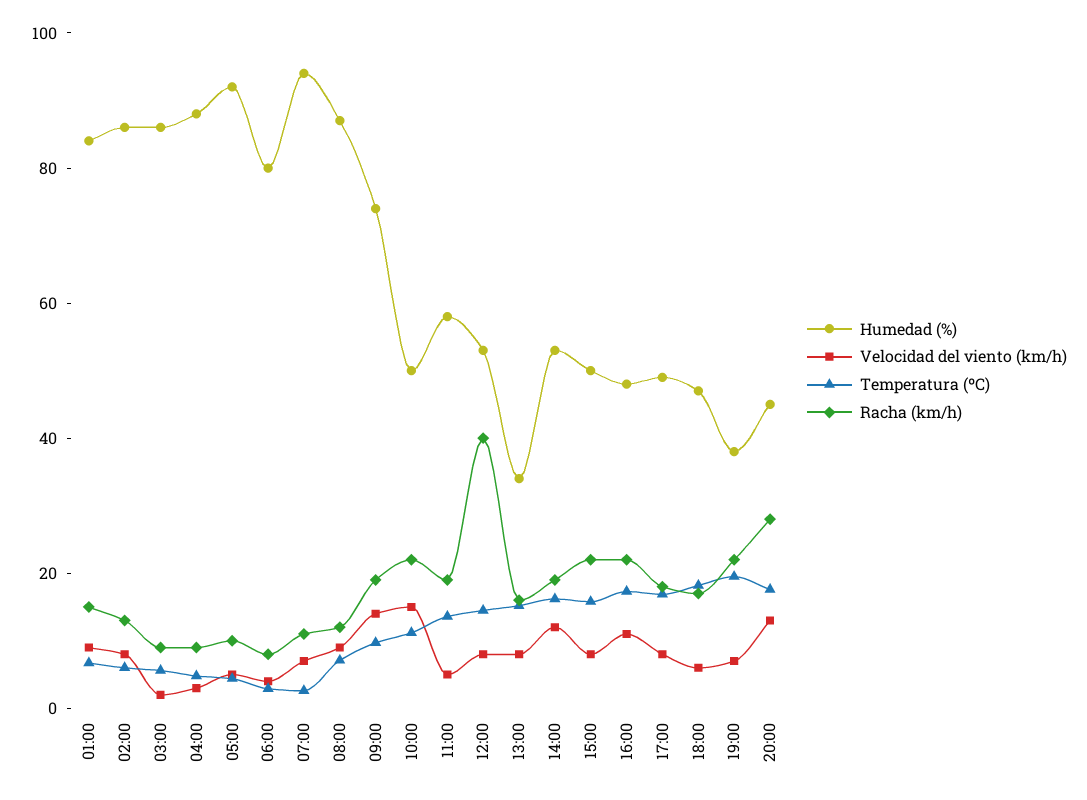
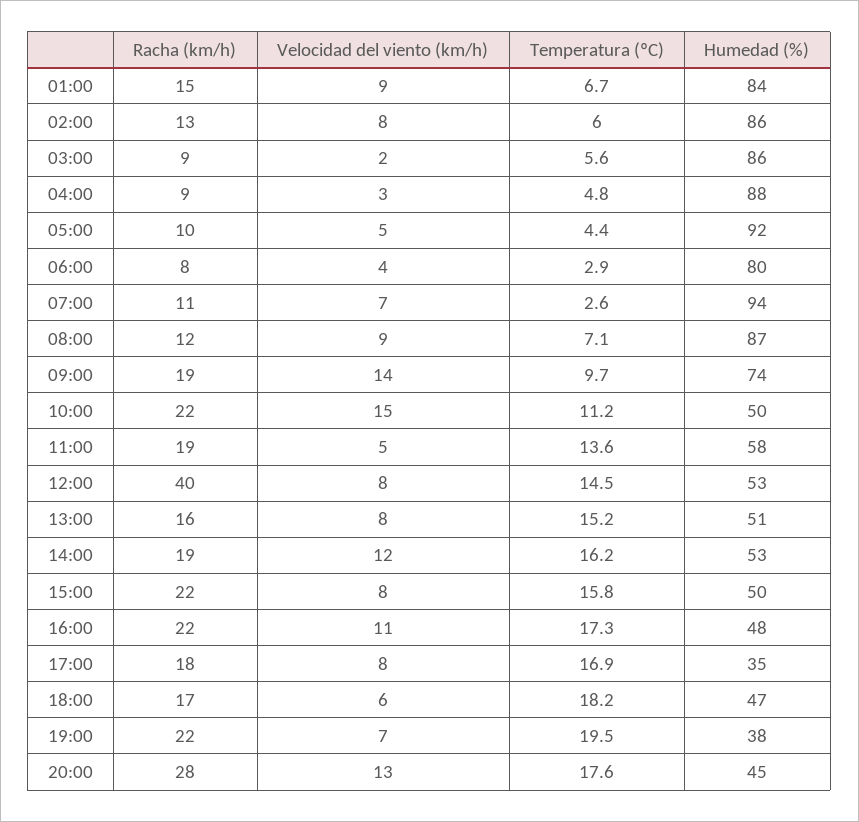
  {
    "Humedad (%)": {
      "01:00": 84,
      "02:00": 86,
      "03:00": 86,
      "04:00": 88,
      "05:00": 92,
      "06:00": 80,
      "07:00": 94,
      "08:00": 87,
      "09:00": 74,
      "10:00": 50,
      "11:00": 58,
      "12:00": 53,
-     "13:00": 35,
+     "13:00": 51,
      "14:00": 53,
      "15:00": 50,
      "16:00": 48,
-     "17:00": 50,
+     "17:00": 35,
      "18:00": 47,
      "19:00": 38,
      "20:00": 45
    },
    "Velocidad del viento (km/h)": {
      "01:00": 9,
      "02:00": 8,
      "03:00": 2,
      "04:00": 3,
      "05:00": 5,
      "06:00": 4,
      "07:00": 7,
      "08:00": 9,
      "09:00": 14,
      "10:00": 15,
      "11:00": 5,
      "12:00": 8,
      "13:00": 8,
      "14:00": 12,
      "15:00": 8,
      "16:00": 11,
      "17:00": 8,
      "18:00": 6,
      "19:00": 7,
      "20:00": 13
    },
    "Temperatura (ºC)": {
      "01:00": 6.7,
      "02:00": 6,
      "03:00": 5.6,
      "04:00": 4.8,
      "05:00": 4.4,
      "06:00": 2.9,
      "07:00": 2.6,
      "08:00": 7.1,
      "09:00": 9.7,
      "10:00": 11.2,
      "11:00": 13.6,
      "12:00": 14.5,
      "13:00": 15.2,
      "14:00": 16.2,
      "15:00": 15.8,
      "16:00": 17.3,
      "17:00": 16.9,
      "18:00": 18.2,
      "19:00": 19.5,
      "20:00": 17.6
    },
    "Racha (km/h)": {
      "01:00": 15,
      "02:00": 13,
      "03:00": 9,
      "04:00": 9,
      "05:00": 10,
      "06:00": 8,
      "07:00": 11,
      "08:00": 12,
      "09:00": 19,
      "10:00": 22,
      "11:00": 19,
      "12:00": 40,
      "13:00": 16,
      "14:00": 19,
      "15:00": 22,
      "16:00": 22,
      "17:00": 18,
      "18:00": 17,
      "19:00": 22,
      "20:00": 28
    }
  }

